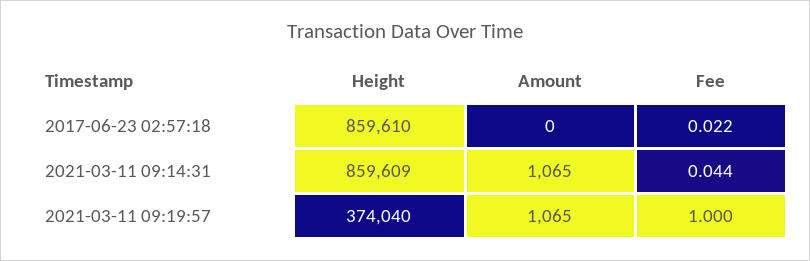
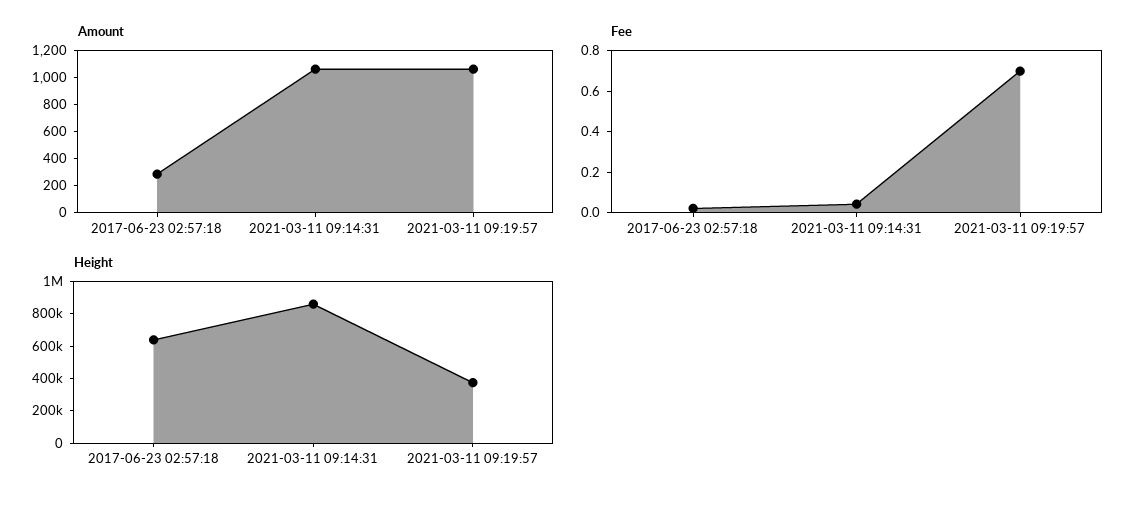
  {
    "Height": {
-     "2017-06-23 02:57:18": 859610,
+     "2017-06-23 02:57:18": 650000,
      "2021-03-11 09:14:31": 859609,
      "2021-03-11 09:19:57": 374040
    },
    "Amount": {
-     "2017-06-23 02:57:18": 0,
+     "2017-06-23 02:57:18": 300,
      "2021-03-11 09:14:31": 1065,
      "2021-03-11 09:19:57": 1065
    },
    "Fee": {
      "2017-06-23 02:57:18": 0.022,
      "2021-03-11 09:14:31": 0.044,
-     "2021-03-11 09:19:57": 1
+     "2021-03-11 09:19:57": 0.7
    }
  }

